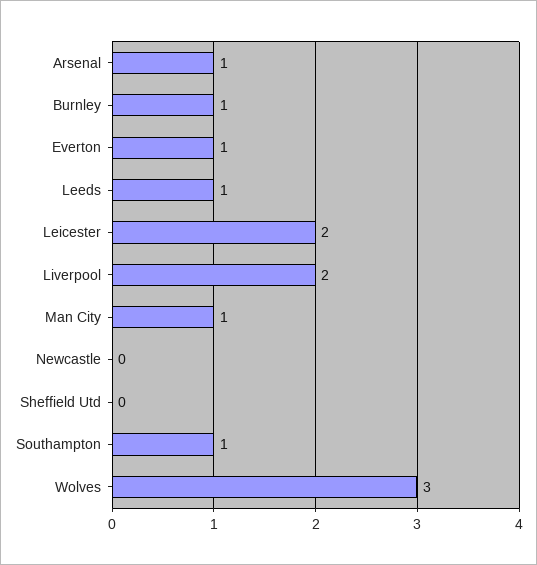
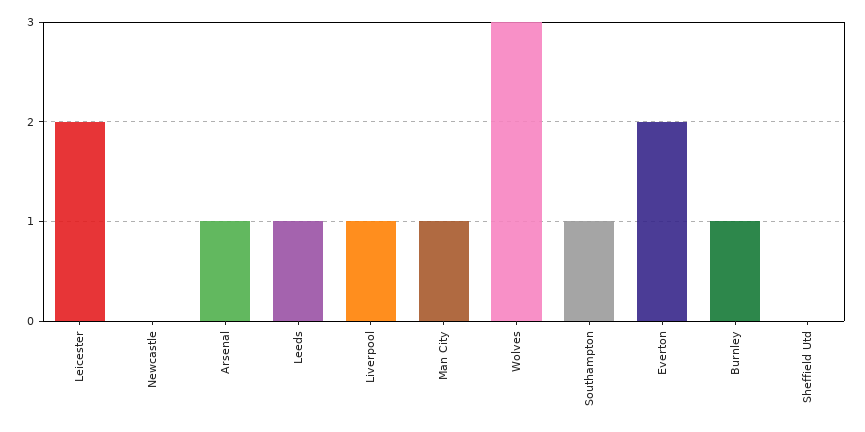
  {
    "Arsenal": 1,
    "Burnley": 1,
-   "Everton": 1,
+   "Everton": 2,
    "Leeds": 1,
    "Leicester": 2,
-   "Liverpool": 2,
+   "Liverpool": 1,
    "Man City": 1,
    "Newcastle": 0,
    "Sheffield Utd": 0,
    "Southampton": 1,
    "Wolves": 3
  }

